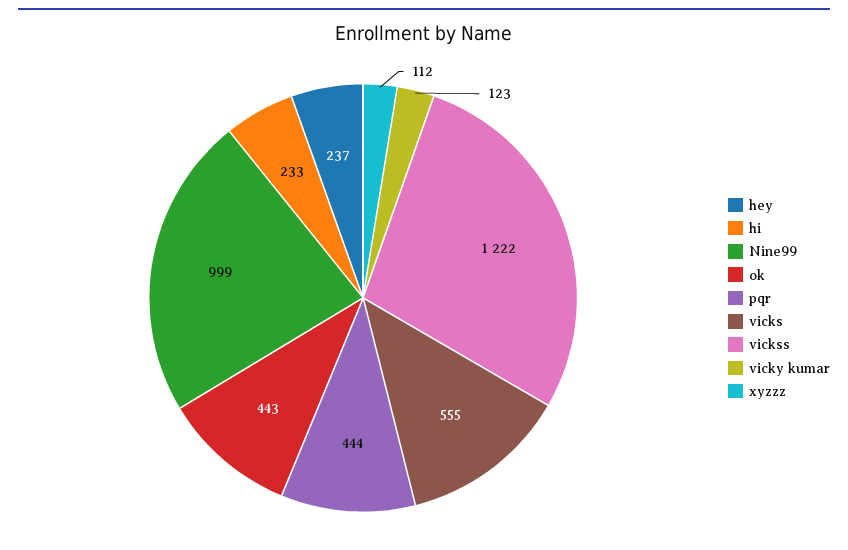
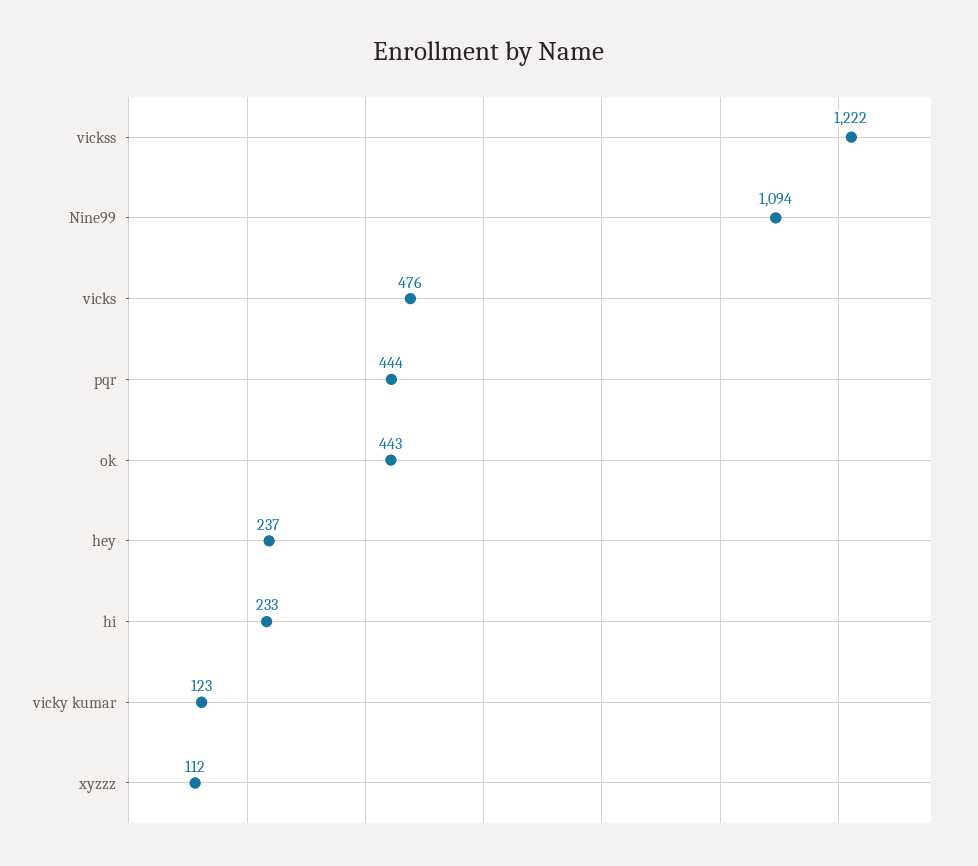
  {
    "hey": 237,
    "hi": 233,
-   "Nine99": 999,
+   "Nine99": 1094,
    "ok": 443,
    "pqr": 444,
-   "vicks": 555,
+   "vicks": 476,
    "vickss": 1222,
    "vicky kumar": 123,
    "xyzzz": 112
  }

